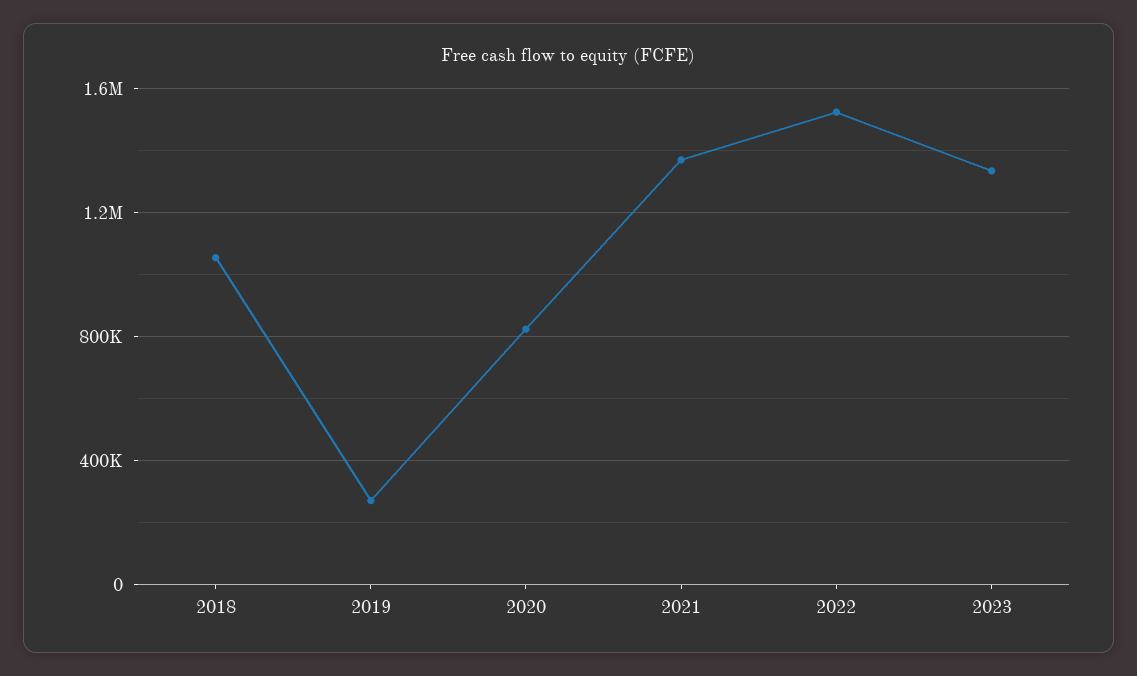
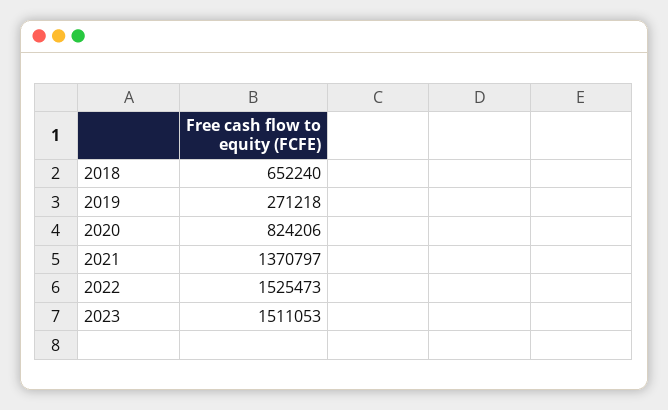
  {
-   "2018": 1050000,
+   "2018": 652240,
    "2019": 271218,
    "2020": 824206,
    "2021": 1370797,
    "2022": 1525473,
-   "2023": 1350000
+   "2023": 1511053
  }

